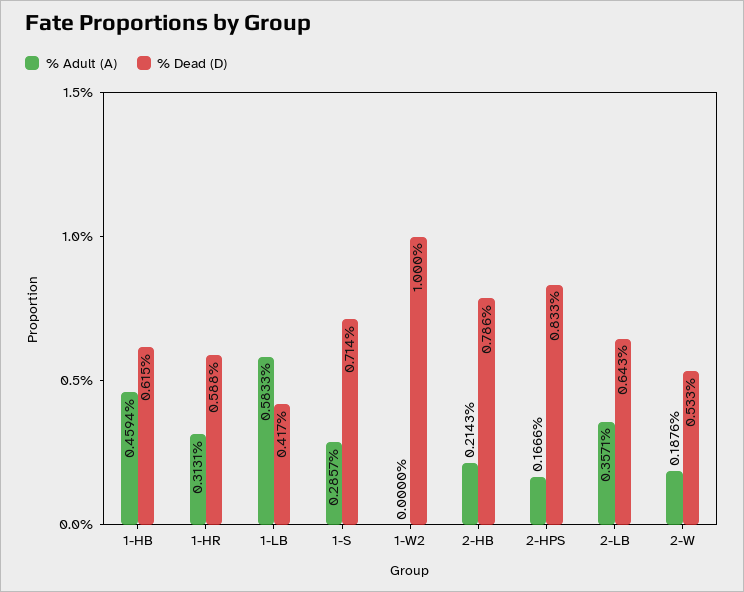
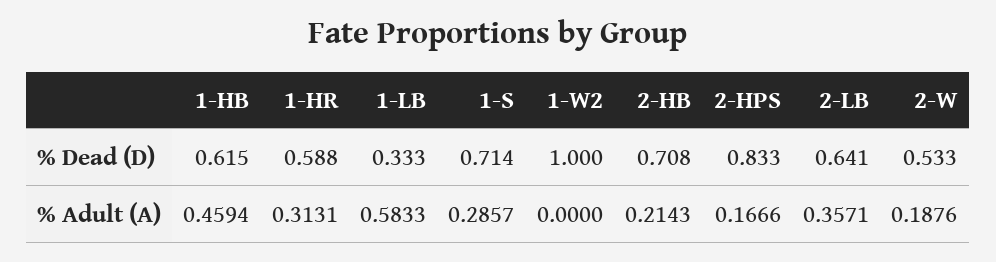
  {
    "% Adult (A)": {
      "1-HB": 0.4594,
      "1-HR": 0.3131,
      "1-LB": 0.5833,
      "1-S": 0.2857,
      "1-W2": 0,
      "2-HB": 0.2143,
      "2-HPS": 0.1666,
      "2-LB": 0.3571,
      "2-W": 0.1876
    },
    "% Dead (D)": {
      "1-HB": 0.615,
      "1-HR": 0.588,
-     "1-LB": 0.417,
+     "1-LB": 0.333,
      "1-S": 0.714,
      "1-W2": 1,
-     "2-HB": 0.786,
+     "2-HB": 0.708,
      "2-HPS": 0.833,
-     "2-LB": 0.643,
+     "2-LB": 0.641,
      "2-W": 0.533
    }
  }

